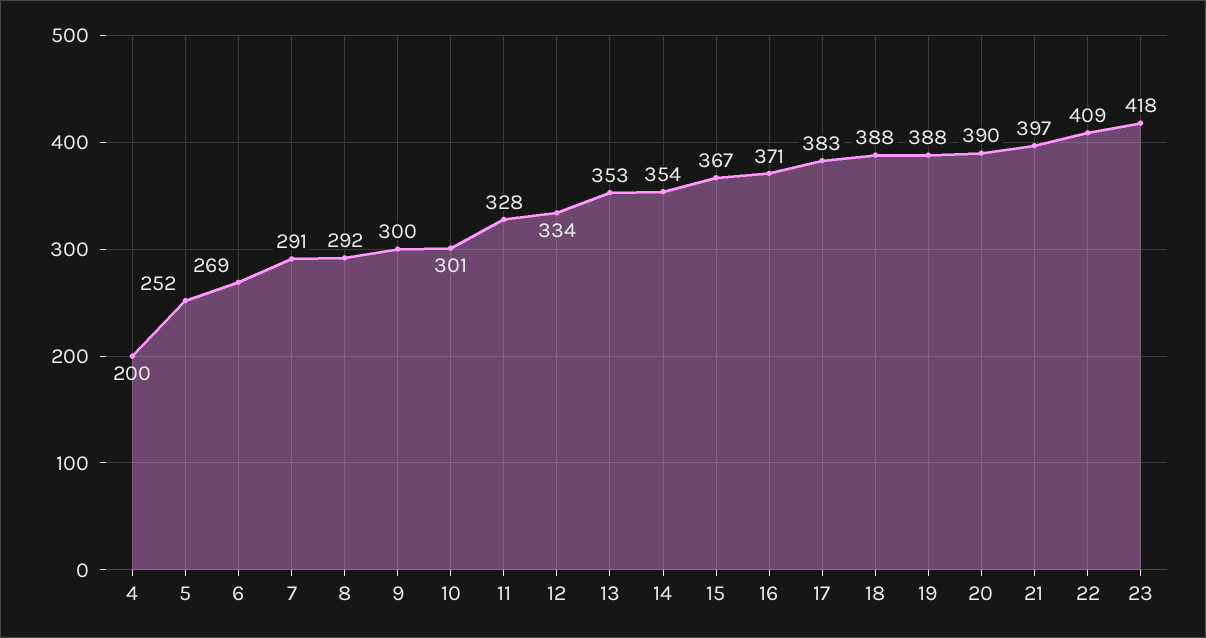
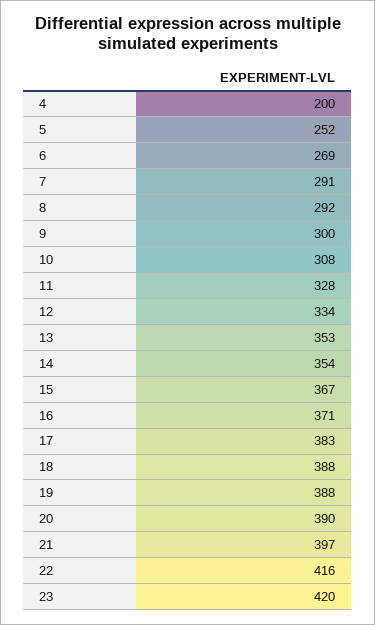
  {
    "4": 200,
    "5": 252,
    "6": 269,
    "7": 291,
    "8": 292,
    "9": 300,
-   "10": 301,
+   "10": 308,
    "11": 328,
    "12": 334,
    "13": 353,
    "14": 354,
    "15": 367,
    "16": 371,
    "17": 383,
    "18": 388,
    "19": 388,
    "20": 390,
    "21": 397,
-   "22": 409,
+   "22": 416,
-   "23": 418
+   "23": 420
  }

